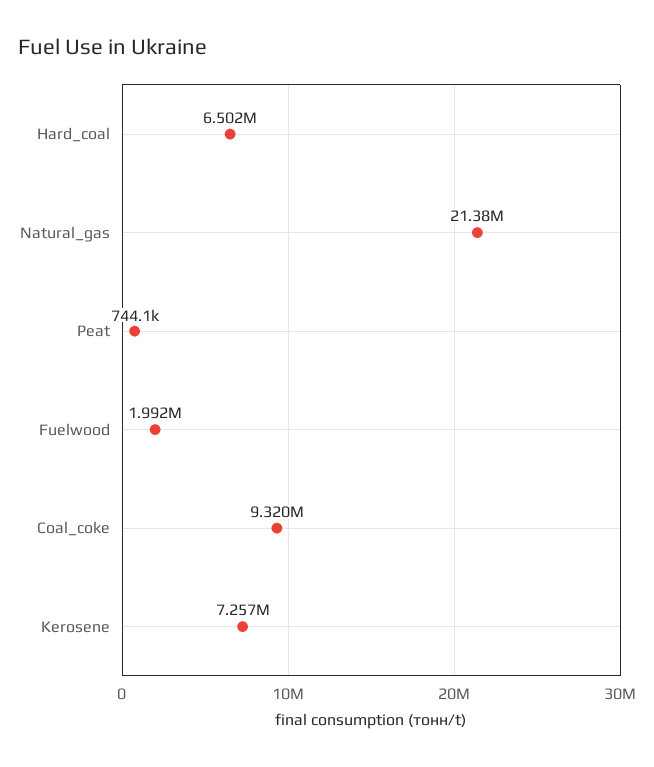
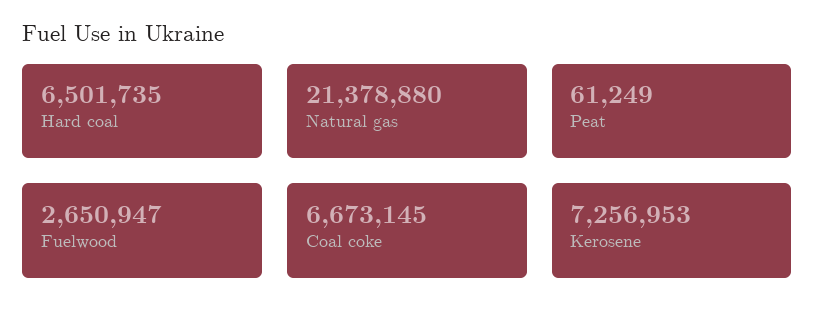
  {
    "Hard_coal": 6501735,
    "Natural_gas": 21378880,
-   "Peat": 744100,
+   "Peat": 61249,
-   "Fuelwood": 1992000,
+   "Fuelwood": 2650947,
-   "Coal_coke": 9320000,
+   "Coal_coke": 6673145,
    "Kerosene": 7256953
  }

